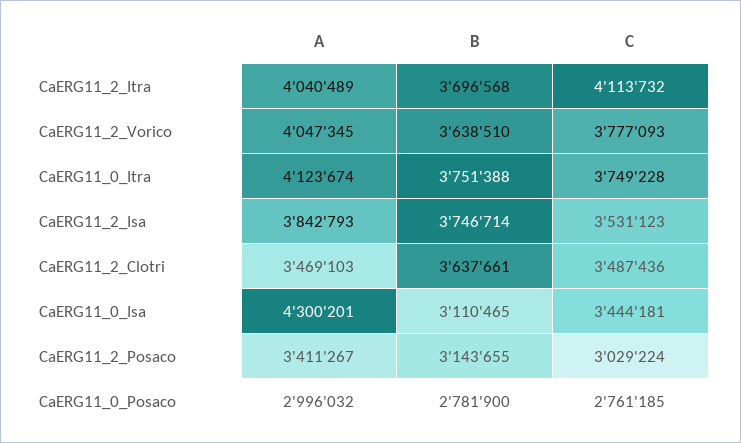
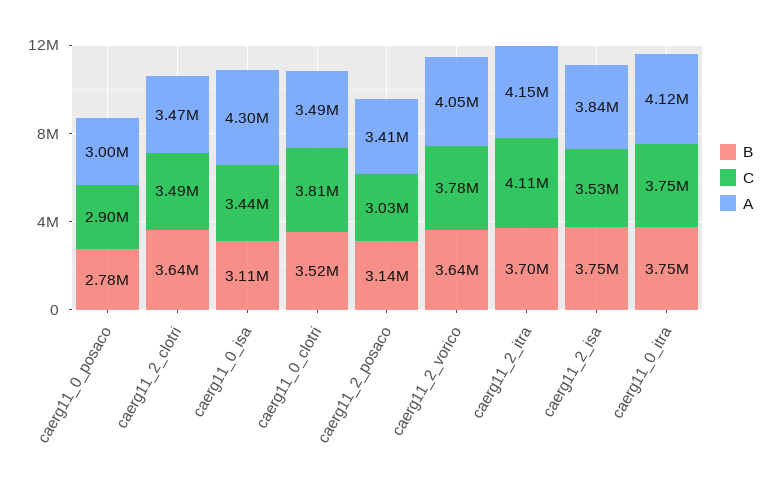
  {
    "A": {
-     "CaERG11_2_Itra": 4040489,
+     "CaERG11_2_Itra": 4150000,
      "CaERG11_2_Vorico": 4047345,
      "CaERG11_0_Itra": 4123674,
      "CaERG11_2_Isa": 3842793,
      "CaERG11_2_Clotri": 3469103,
      "CaERG11_0_Isa": 4300201,
      "CaERG11_2_Posaco": 3411267,
-     "CaERG11_0_Posaco": 2996032
+     "CaERG11_0_Posaco": 2996032,
+     "caerg11_0_clotri": 3490000
    },
    "B": {
      "CaERG11_2_Itra": 3696568,
      "CaERG11_2_Vorico": 3638510,
      "CaERG11_0_Itra": 3751388,
      "CaERG11_2_Isa": 3746714,
      "CaERG11_2_Clotri": 3637661,
      "CaERG11_0_Isa": 3110465,
      "CaERG11_2_Posaco": 3143655,
-     "CaERG11_0_Posaco": 2781900
+     "CaERG11_0_Posaco": 2781900,
+     "caerg11_0_clotri": 3520000
    },
    "C": {
      "CaERG11_2_Itra": 4113732,
      "CaERG11_2_Vorico": 3777093,
      "CaERG11_0_Itra": 3749228,
      "CaERG11_2_Isa": 3531123,
      "CaERG11_2_Clotri": 3487436,
      "CaERG11_0_Isa": 3444181,
      "CaERG11_2_Posaco": 3029224,
-     "CaERG11_0_Posaco": 2761185
+     "CaERG11_0_Posaco": 2900000,
+     "caerg11_0_clotri": 3810000
    }
  }

